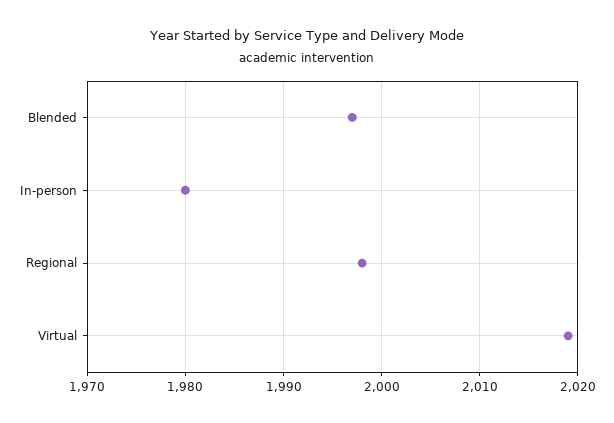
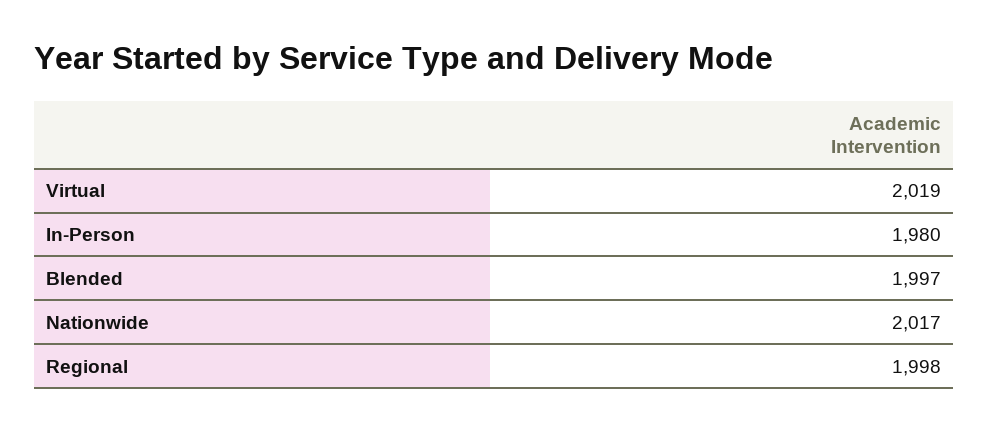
  {
    "Blended": 1997,
    "In-person": 1980,
    "Regional": 1998,
-   "Virtual": 2019
+   "Virtual": 2019,
+   "Nationwide": 2017
  }

